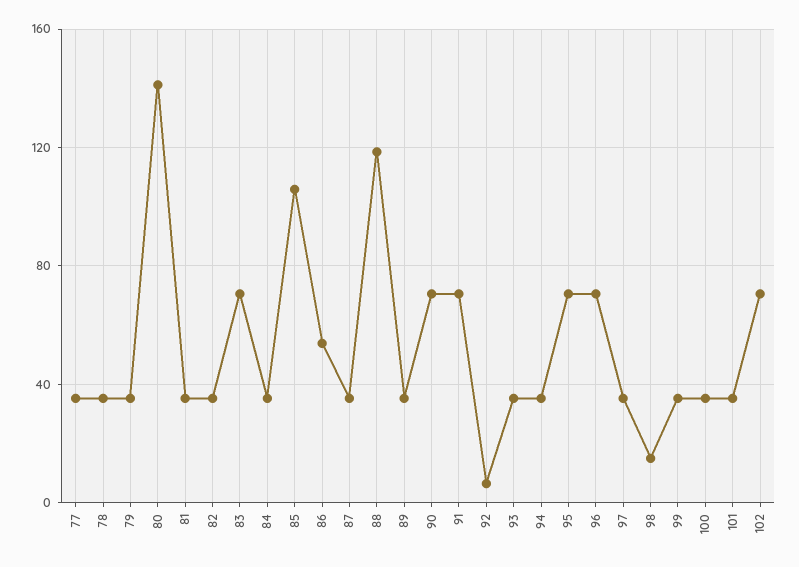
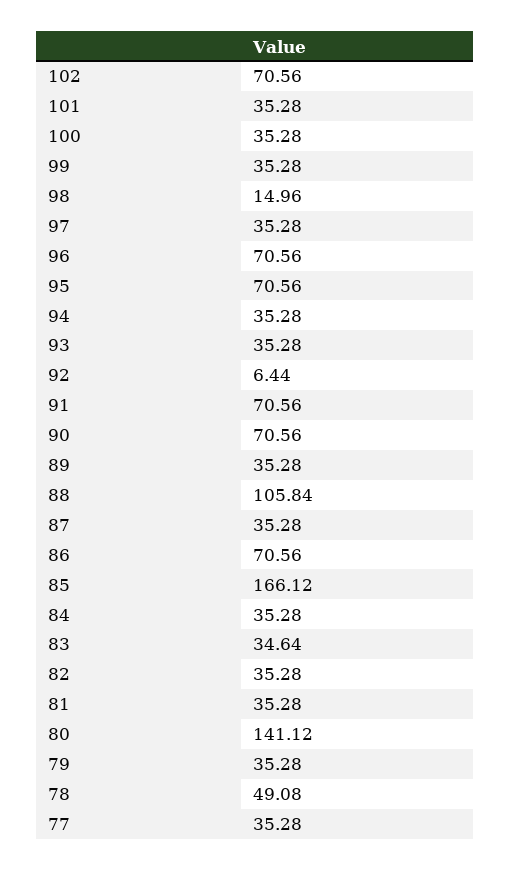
  {
    "77": 35.28,
-   "78": 35,
+   "78": 49.08,
    "79": 35.28,
    "80": 141.12,
    "81": 35.28,
    "82": 35.28,
-   "83": 70,
+   "83": 34.64,
    "84": 35.28,
-   "85": 105,
+   "85": 166.12,
-   "86": 55,
+   "86": 70.56,
    "87": 35.28,
-   "88": 120,
+   "88": 105.84,
    "89": 35.28,
    "90": 70.56,
    "91": 70.56,
    "92": 6.44,
    "93": 35.28,
    "94": 35.28,
    "95": 70.56,
    "96": 70.56,
    "97": 35.28,
    "98": 14.96,
    "99": 35.28,
    "100": 35.28,
    "101": 35.28,
    "102": 70.56
  }

